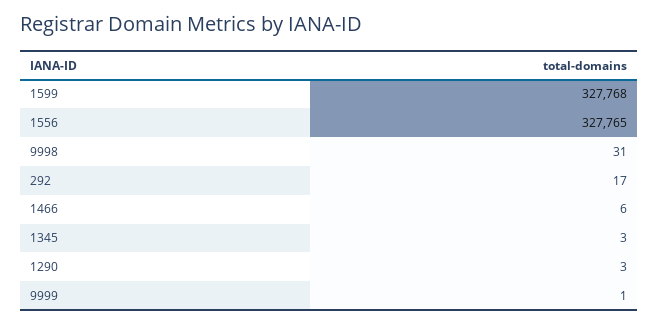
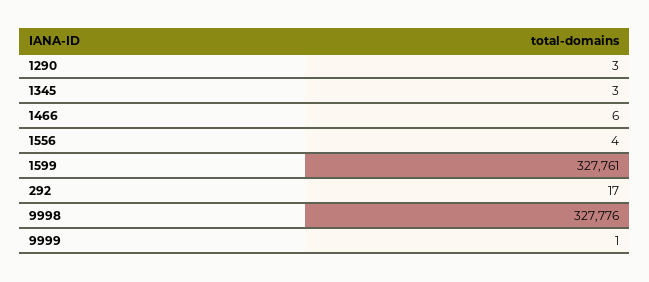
  {
-   "1599": 327768,
+   "1599": 327761,
-   "1556": 327765,
+   "1556": 4,
-   "9998": 31,
+   "9998": 327776,
    "292": 17,
    "1466": 6,
    "1345": 3,
    "1290": 3,
    "9999": 1
  }

